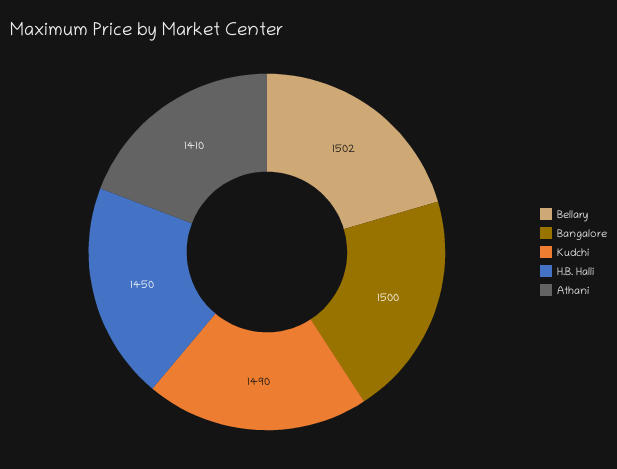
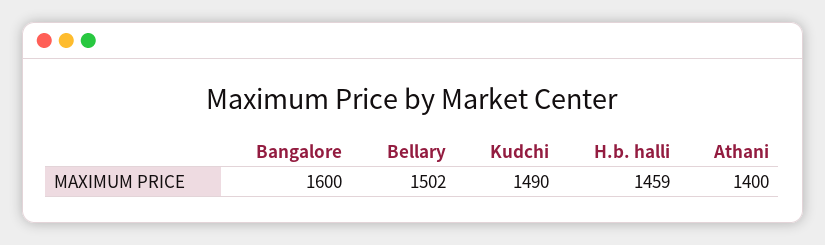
  {
    "Bellary": 1502,
-   "Bangalore": 1500,
+   "Bangalore": 1600,
    "Kudchi": 1490,
-   "H.B. Halli": 1450,
+   "H.B. Halli": 1459,
-   "Athani": 1410
+   "Athani": 1400
  }

